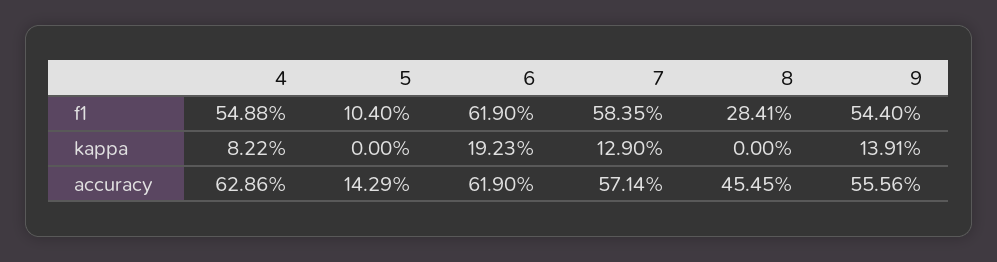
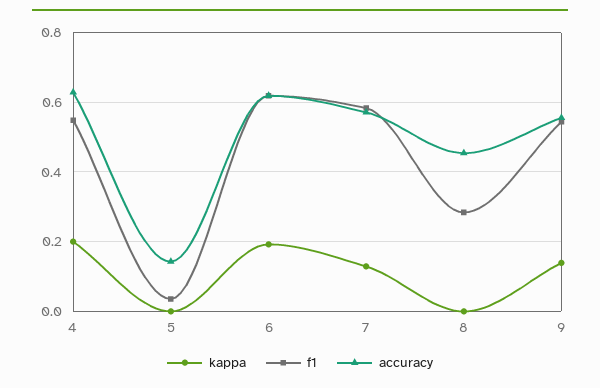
  {
    "f1": {
      "4": 0.5488,
-     "5": 0.104,
+     "5": 0.04,
      "6": 0.619,
      "7": 0.5835,
      "8": 0.2841,
      "9": 0.544
    },
    "kappa": {
-     "4": 0.0822,
+     "4": 0.2,
      "5": 0,
      "6": 0.1923,
      "7": 0.129,
      "8": 0,
      "9": 0.1391
    },
    "accuracy": {
      "4": 0.6286,
      "5": 0.1429,
      "6": 0.619,
      "7": 0.5714,
      "8": 0.4545,
      "9": 0.5556
    }
  }

